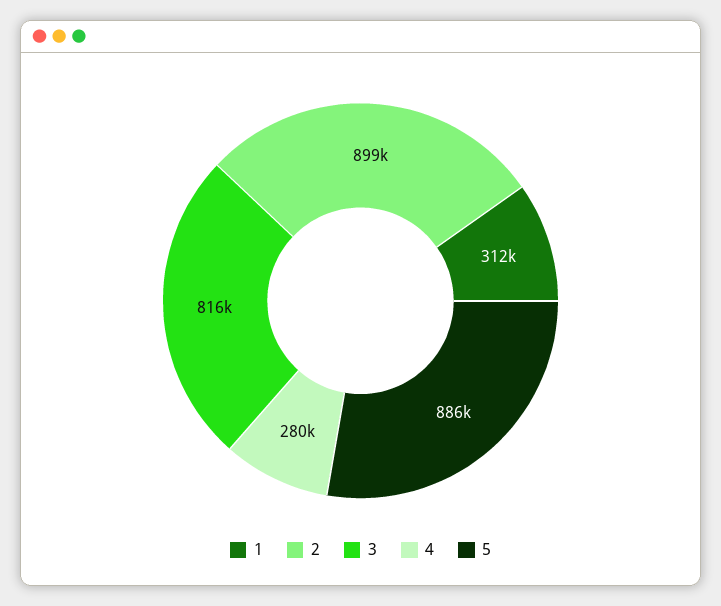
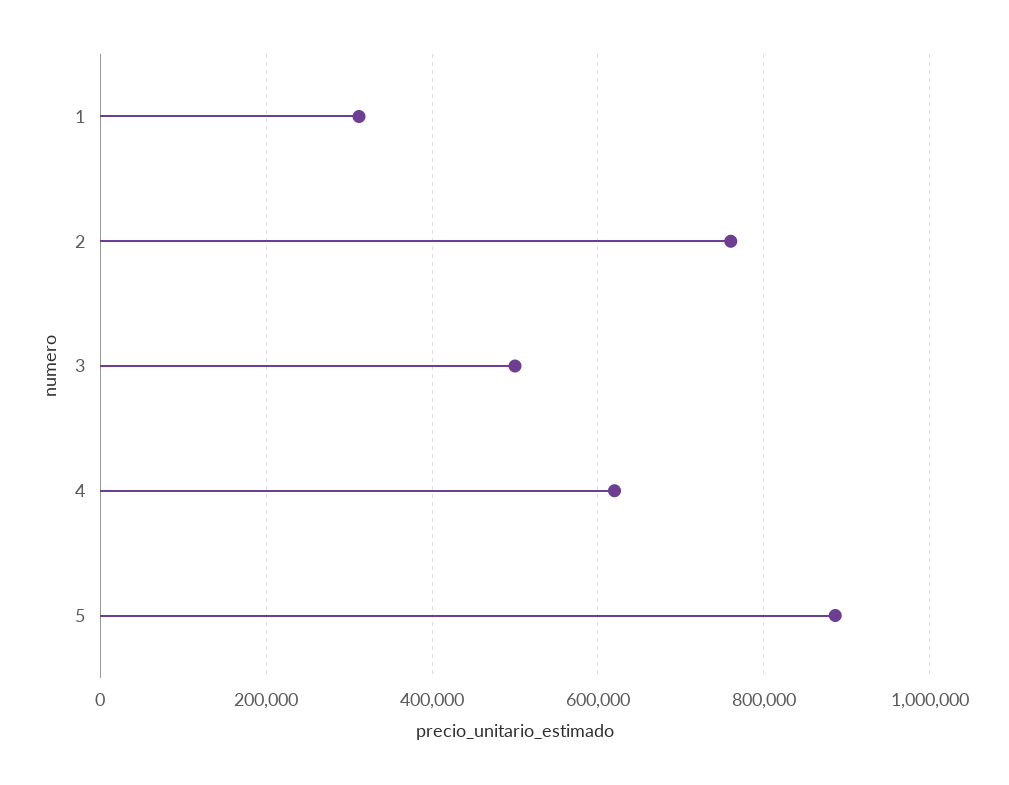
  {
    "1": 312000,
-   "2": 899000,
+   "2": 760000,
-   "3": 816000,
+   "3": 500000,
-   "4": 280000,
+   "4": 620000,
    "5": 886000
  }

